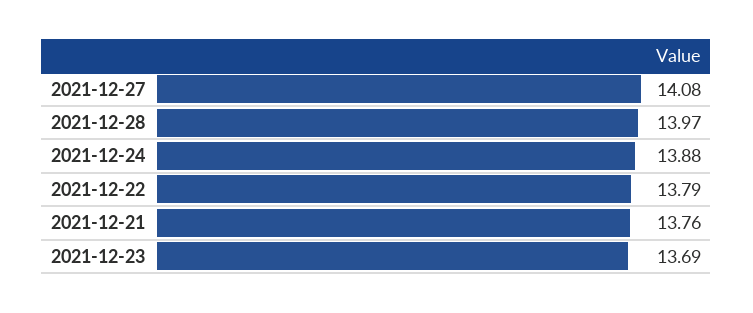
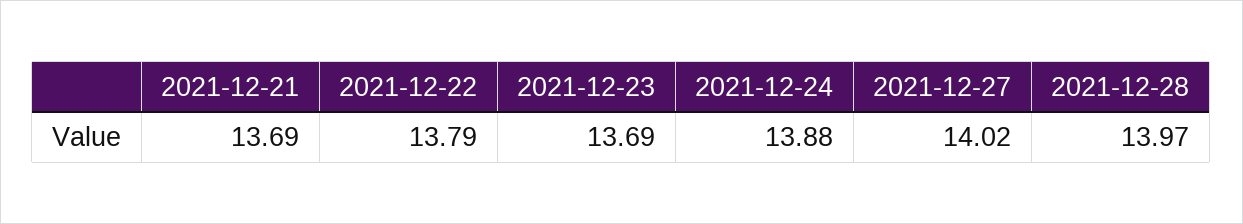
  {
-   "2021-12-27": 14.08,
+   "2021-12-27": 14.02,
    "2021-12-28": 13.97,
    "2021-12-24": 13.88,
    "2021-12-22": 13.79,
-   "2021-12-21": 13.76,
+   "2021-12-21": 13.69,
    "2021-12-23": 13.69
  }

